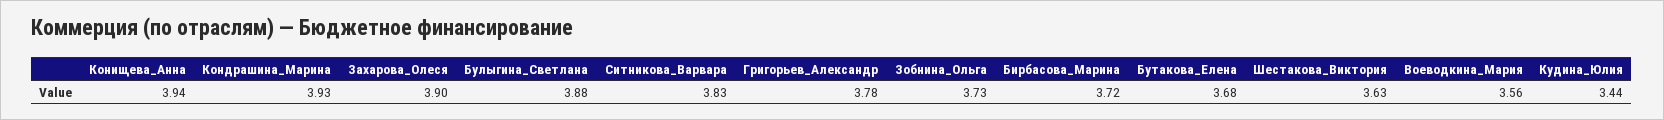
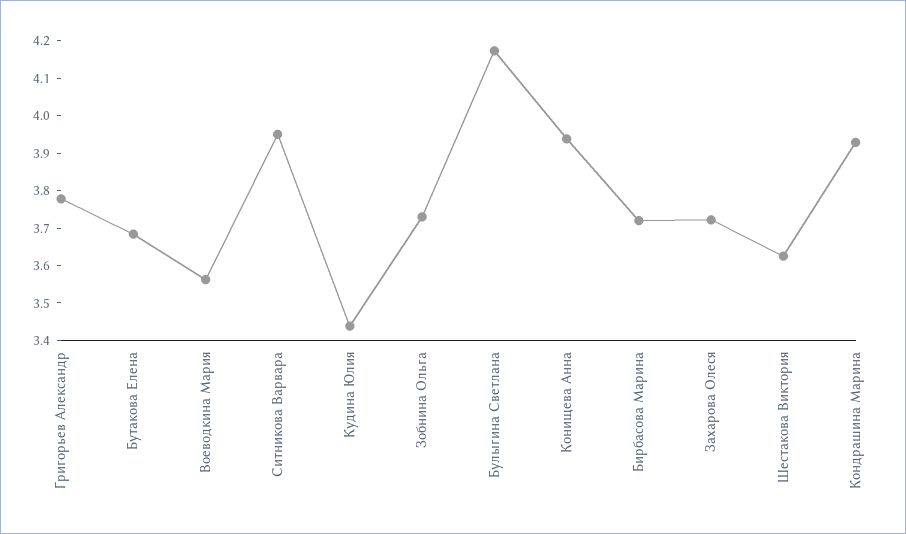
  {
    "Конищева_Анна": 3.94,
    "Кондрашина_Марина": 3.93,
-   "Захарова_Олеся": 3.9,
+   "Захарова_Олеся": 3.725,
-   "Булыгина_Светлана": 3.88,
+   "Булыгина_Светлана": 4.175,
-   "Ситникова_Варвара": 3.83,
+   "Ситникова_Варвара": 3.95,
    "Григорьев_Александр": 3.78,
    "Зобнина_Ольга": 3.73,
    "Бирбасова_Марина": 3.72,
    "Бутакова_Елена": 3.68,
    "Шестакова_Виктория": 3.63,
    "Воеводкина_Мария": 3.56,
    "Кудина_Юлия": 3.44
  }

